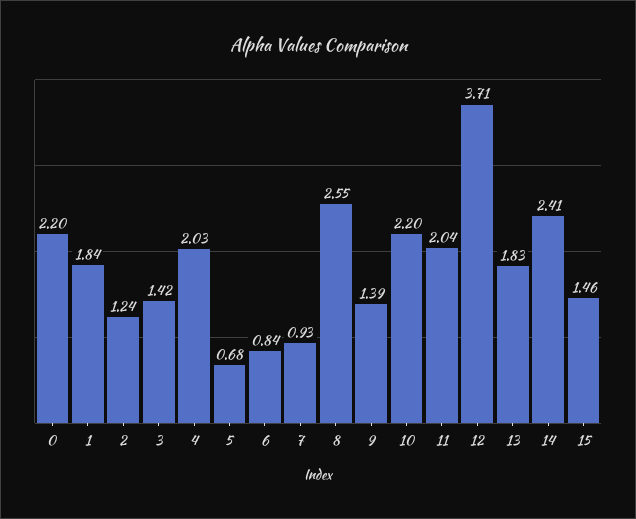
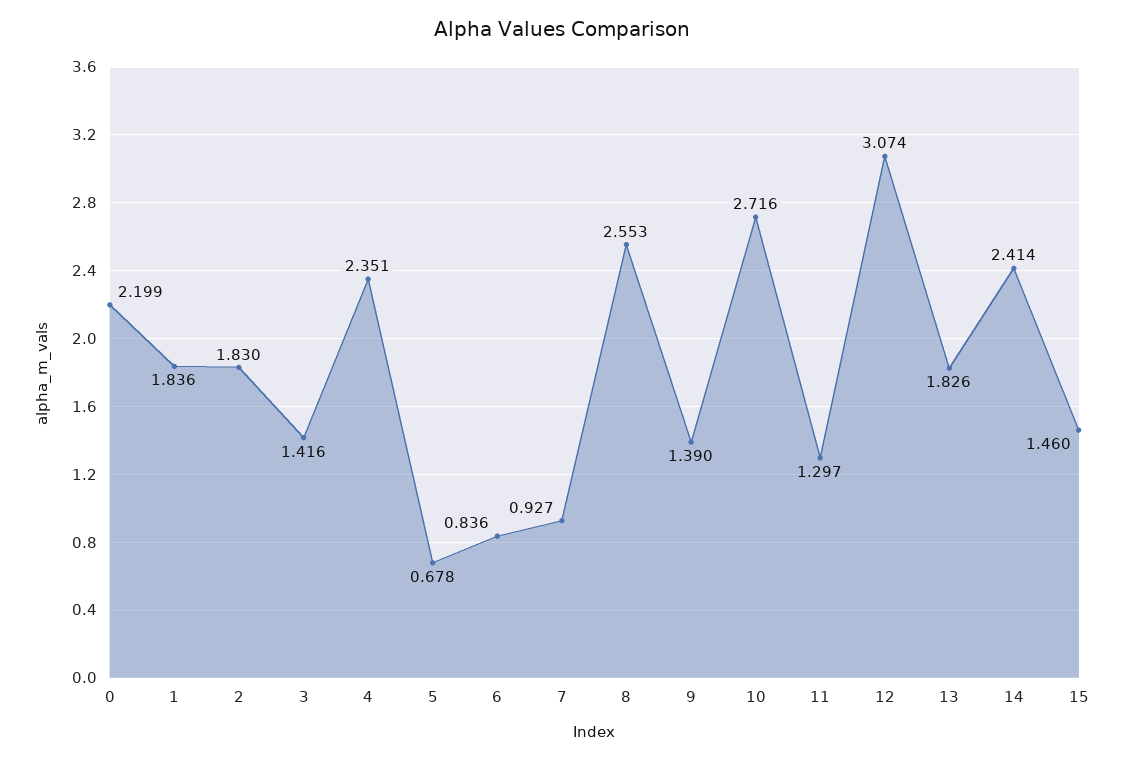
  {
    "0": 2.199,
    "1": 1.836,
-   "2": 1.24,
+   "2": 1.83,
    "3": 1.416,
-   "4": 2.03,
+   "4": 2.351,
    "5": 0.678,
    "6": 0.836,
    "7": 0.927,
    "8": 2.553,
    "9": 1.39,
-   "10": 2.2,
+   "10": 2.716,
-   "11": 2.04,
+   "11": 1.297,
-   "12": 3.71,
+   "12": 3.074,
    "13": 1.826,
    "14": 2.414,
    "15": 1.46
  }

